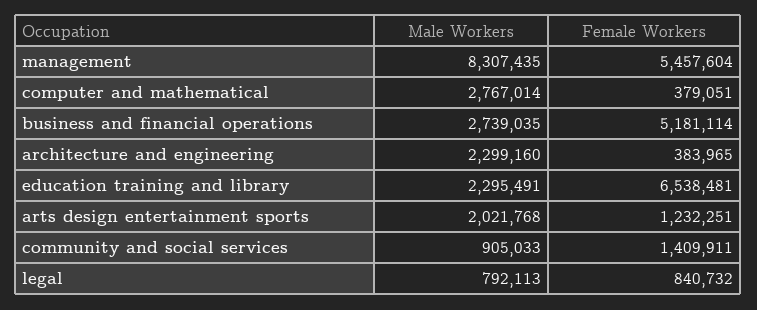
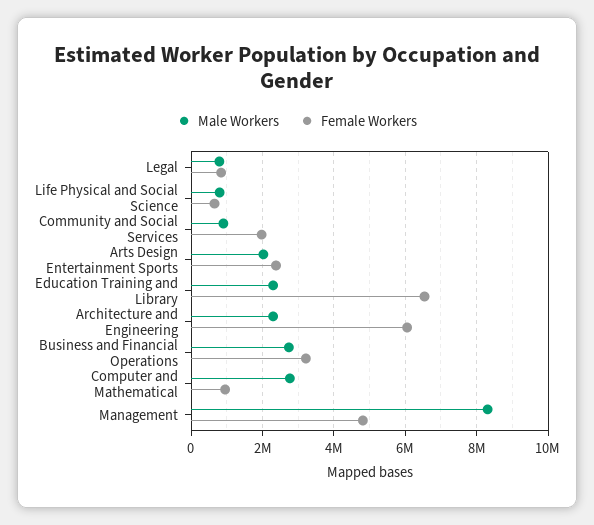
  {
    "Male Workers": {
      "management": 8307435,
      "computer and mathematical": 2767014,
      "business and financial operations": 2739035,
      "architecture and engineering": 2299160,
      "education training and library": 2295491,
      "arts design entertainment sports": 2021768,
      "community and social services": 905033,
-     "legal": 792113
+     "legal": 792113,
+     "Life Physical and Social Science": 800000
    },
    "Female Workers": {
-     "management": 5457604,
+     "management": 4800000,
-     "computer and mathematical": 379051,
+     "computer and mathematical": 1000000,
-     "business and financial operations": 5181114,
+     "business and financial operations": 3200000,
-     "architecture and engineering": 383965,
+     "architecture and engineering": 6000000,
      "education training and library": 6538481,
-     "arts design entertainment sports": 1232251,
+     "arts design entertainment sports": 2400000,
-     "community and social services": 1409911,
+     "community and social services": 2000000,
-     "legal": 840732
+     "legal": 840732,
+     "Life Physical and Social Science": 600000
    }
  }

